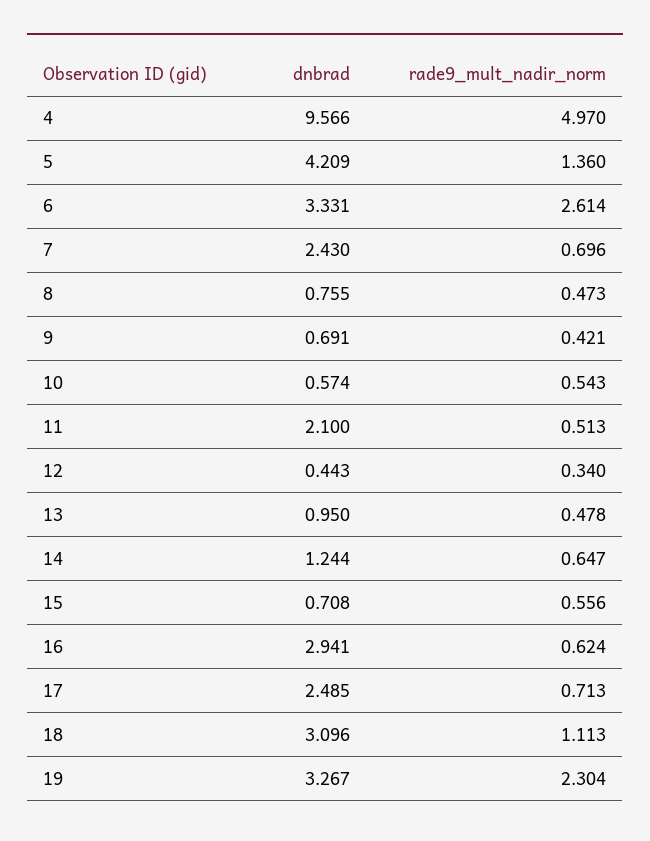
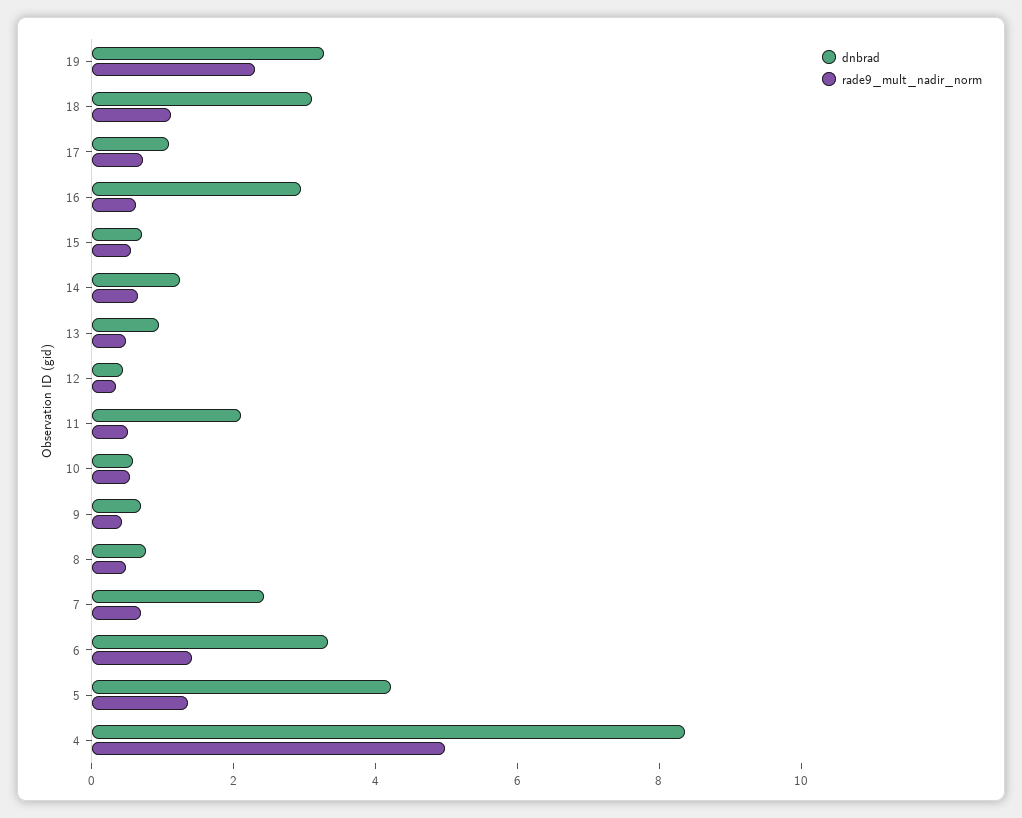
  {
    "dnbrad": {
-     "4": 9.566,
+     "4": 8.5,
      "5": 4.209,
      "6": 3.331,
      "7": 2.43,
      "8": 0.755,
      "9": 0.691,
      "10": 0.574,
      "11": 2.1,
      "12": 0.443,
      "13": 0.95,
      "14": 1.244,
      "15": 0.708,
      "16": 2.941,
-     "17": 2.485,
+     "17": 1,
      "18": 3.096,
      "19": 3.267
    },
    "rade9_mult_nadir_norm": {
      "4": 4.97,
      "5": 1.36,
-     "6": 2.614,
+     "6": 1.5,
      "7": 0.696,
      "8": 0.473,
      "9": 0.421,
      "10": 0.543,
      "11": 0.513,
      "12": 0.34,
      "13": 0.478,
      "14": 0.647,
      "15": 0.556,
      "16": 0.624,
      "17": 0.713,
      "18": 1.113,
      "19": 2.304
    }
  }

